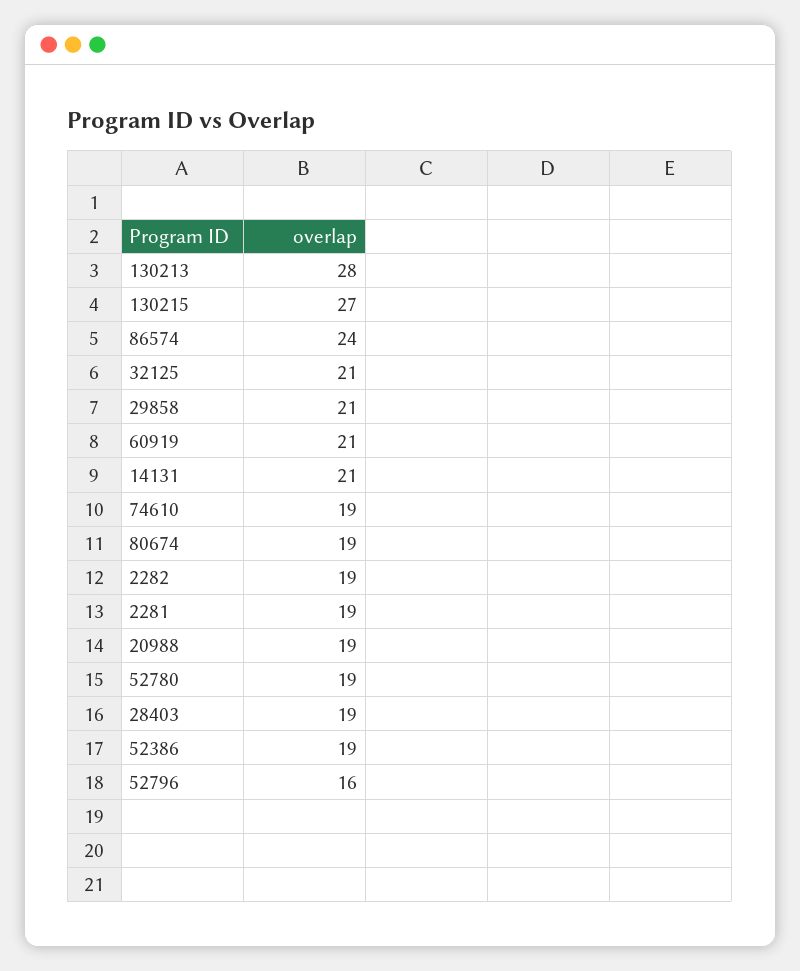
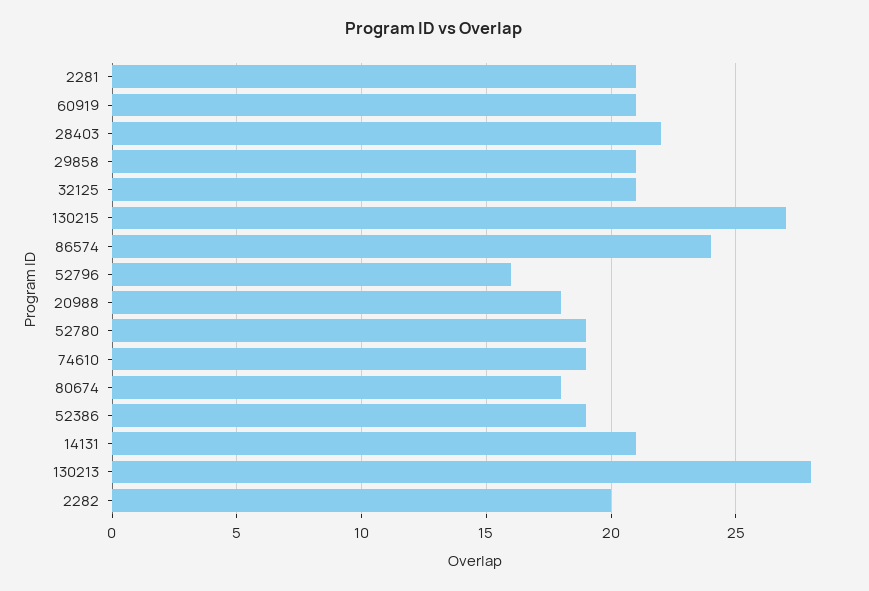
  {
    "130213": 28,
    "130215": 27,
    "86574": 24,
    "32125": 21,
    "29858": 21,
    "60919": 21,
    "14131": 21,
    "74610": 19,
-   "80674": 19,
+   "80674": 18,
-   "2282": 19,
+   "2282": 20,
-   "2281": 19,
+   "2281": 21,
-   "20988": 19,
+   "20988": 18,
    "52780": 19,
-   "28403": 19,
+   "28403": 22,
    "52386": 19,
    "52796": 16
  }

